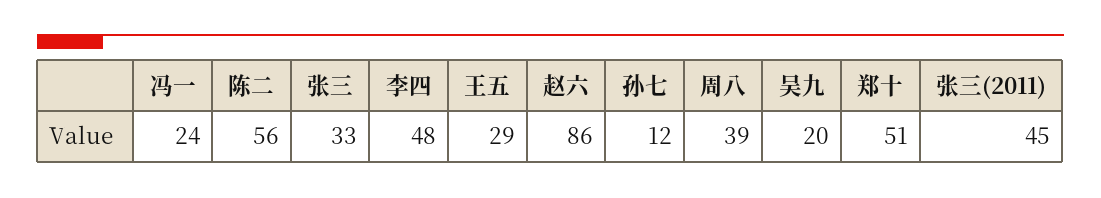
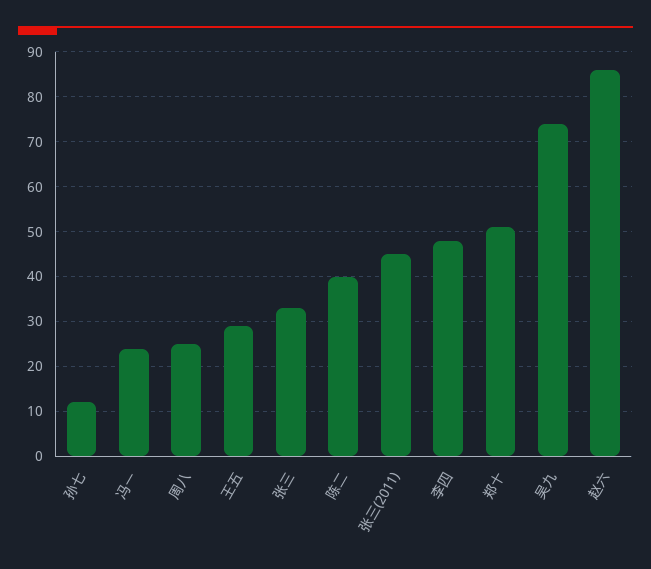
  {
    "冯一": 24,
-   "陈二": 56,
+   "陈二": 40,
    "张三": 33,
    "李四": 48,
    "王五": 29,
    "赵六": 86,
    "孙七": 12,
-   "周八": 39,
+   "周八": 25,
-   "吴九": 20,
+   "吴九": 75,
    "郑十": 51,
    "张三(2011)": 45
  }

